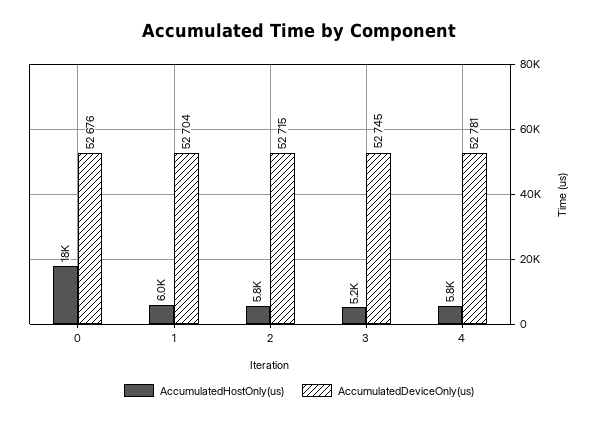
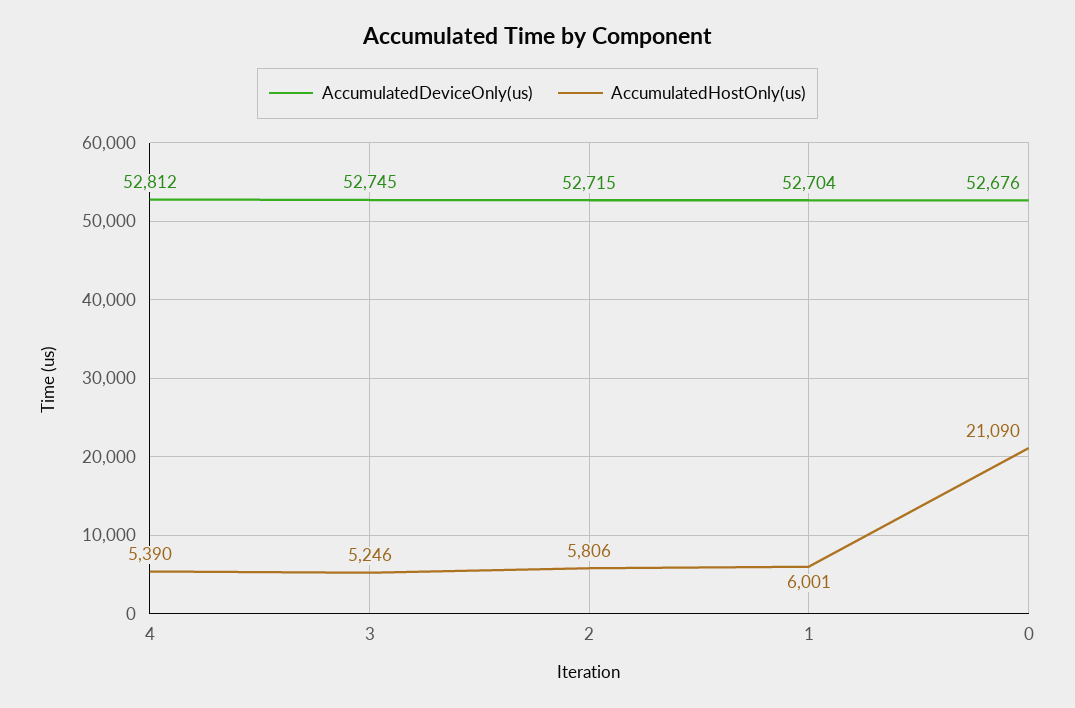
  {
    "AccumulatedHostOnly(us)": {
-     "0": 18000,
+     "0": 21090,
      "1": 6001,
      "2": 5806,
      "3": 5246,
-     "4": 5800
+     "4": 5390
    },
    "AccumulatedDeviceOnly(us)": {
      "0": 52676,
      "1": 52704,
      "2": 52715,
      "3": 52745,
-     "4": 52781
+     "4": 52812
    }
  }

